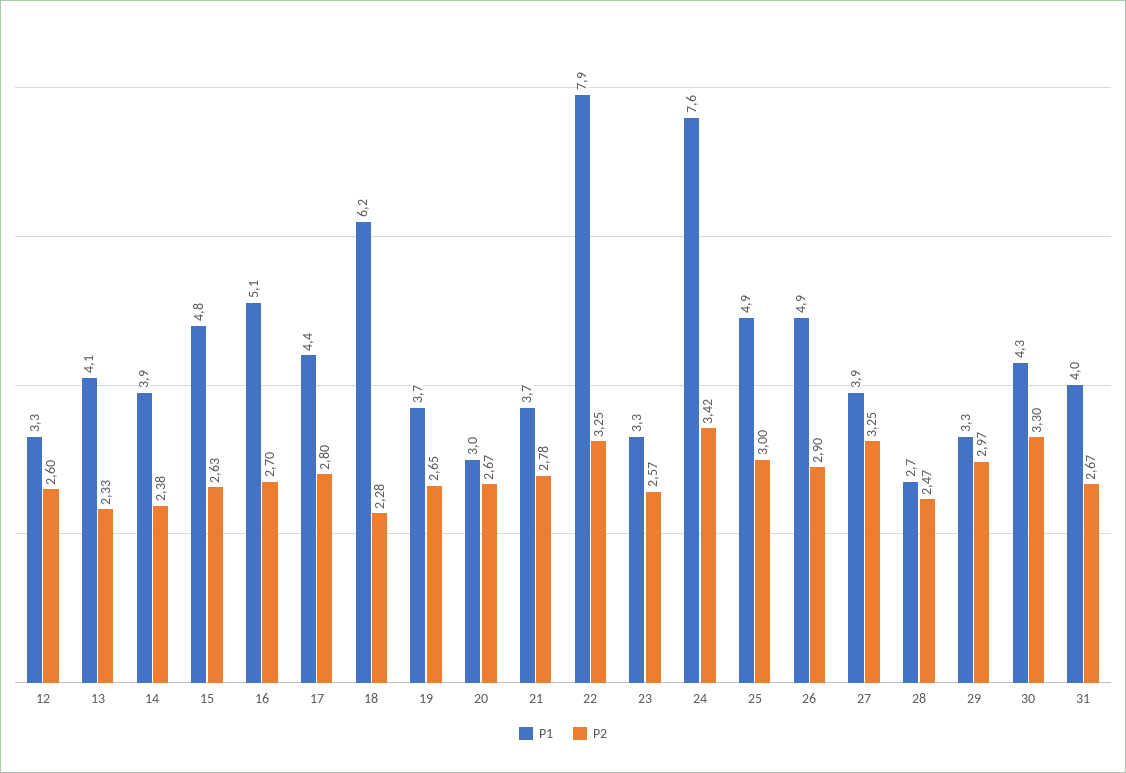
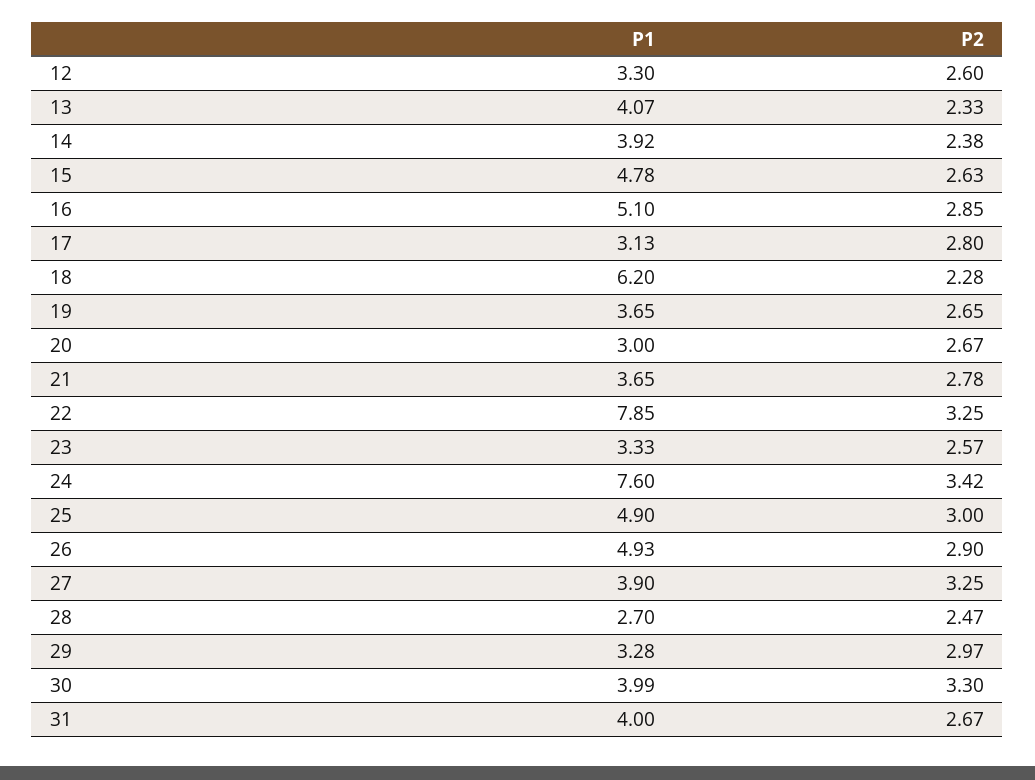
  {
    "P1": {
      "12": 3.3,
      "13": 4.07,
      "14": 3.92,
      "15": 4.78,
      "16": 5.1,
-     "17": 4.4,
+     "17": 3.13,
      "18": 6.2,
      "19": 3.65,
      "20": 3,
      "21": 3.65,
      "22": 7.85,
      "23": 3.33,
      "24": 7.6,
      "25": 4.9,
      "26": 4.93,
      "27": 3.9,
      "28": 2.7,
      "29": 3.28,
-     "30": 4.3,
+     "30": 3.99,
      "31": 4
    },
    "P2": {
      "12": 2.6,
      "13": 2.33,
      "14": 2.38,
      "15": 2.63,
-     "16": 2.7,
+     "16": 2.85,
      "17": 2.8,
      "18": 2.28,
      "19": 2.65,
      "20": 2.67,
      "21": 2.78,
      "22": 3.25,
      "23": 2.57,
      "24": 3.42,
      "25": 3,
      "26": 2.9,
      "27": 3.25,
      "28": 2.47,
      "29": 2.97,
      "30": 3.3,
      "31": 2.67
    }
  }

